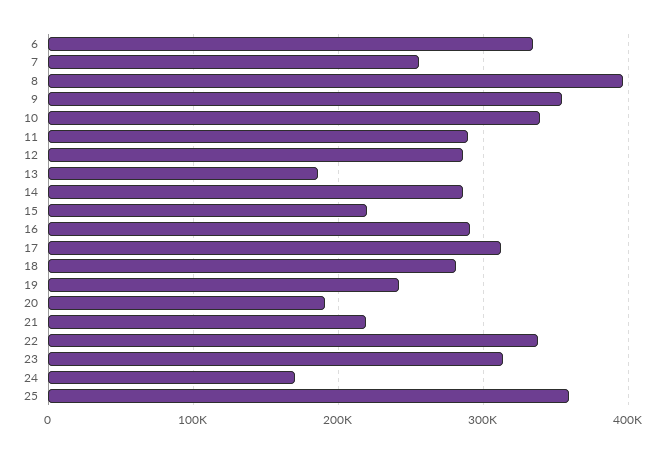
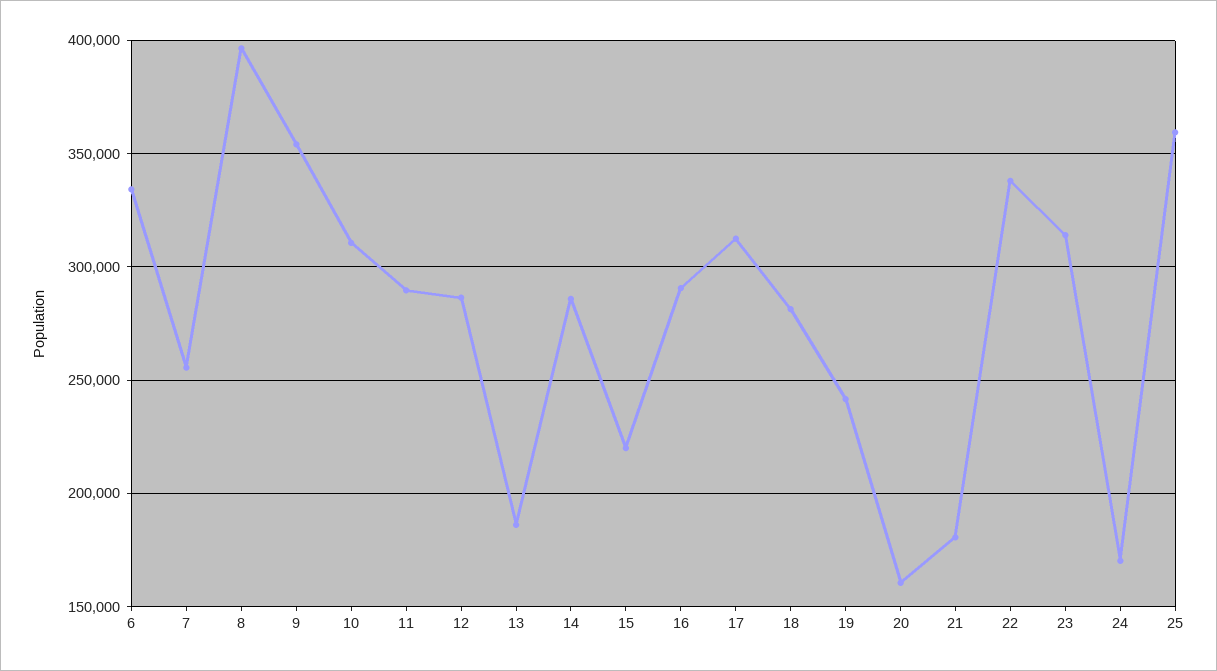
  {
    "6": 335000,
    "7": 255000,
    "8": 395000,
    "9": 355000,
-   "10": 340000,
+   "10": 310000,
    "11": 290000,
    "12": 285000,
    "13": 185000,
    "14": 285000,
    "15": 220000,
    "16": 290000,
    "17": 315000,
    "18": 280000,
    "19": 240000,
-   "20": 190000,
+   "20": 160000,
-   "21": 220000,
+   "21": 180000,
    "22": 340000,
    "23": 315000,
    "24": 170000,
    "25": 360000
  }

